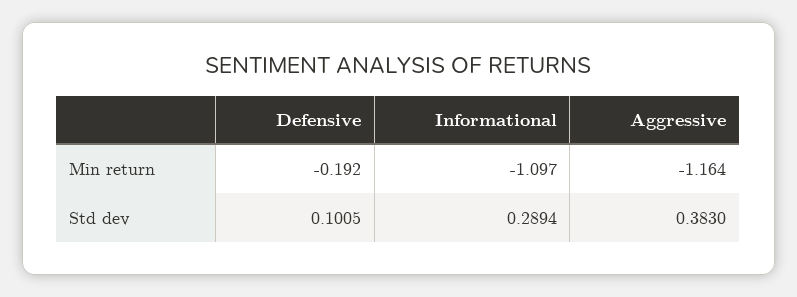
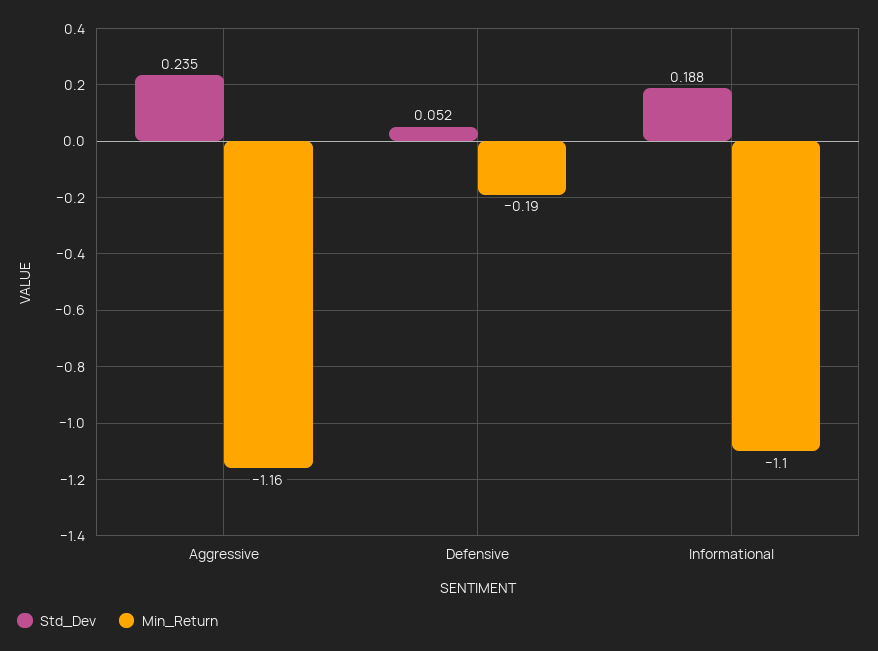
  {
    "Min return": {
      "Defensive": -0.192,
      "Informational": -1.097,
      "Aggressive": -1.164
    },
    "Std dev": {
-     "Defensive": 0.1005,
+     "Defensive": 0.052,
-     "Informational": 0.2894,
+     "Informational": 0.188,
-     "Aggressive": 0.383
+     "Aggressive": 0.235
    }
  }

